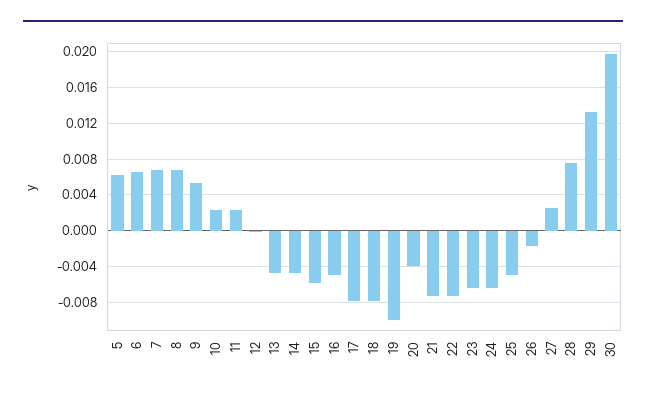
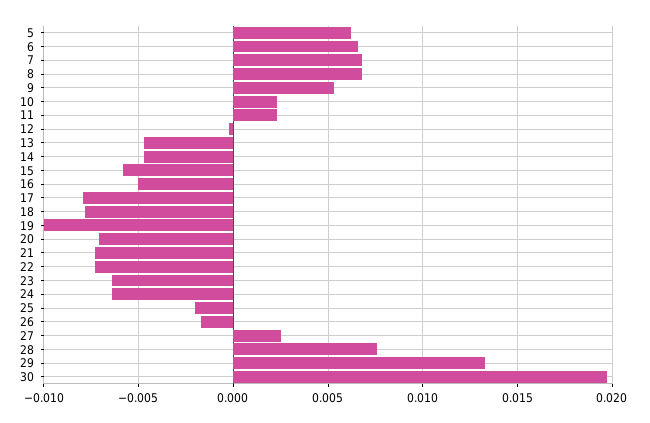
  {
    "5": 0.006,
    "6": 0.0065,
    "7": 0.007,
    "8": 0.007,
    "9": 0.0055,
    "10": 0.0025,
    "11": 0.0025,
    "12": 0,
    "13": -0.0045,
    "14": -0.0045,
    "15": -0.006,
    "16": -0.005,
    "17": -0.008,
    "18": -0.008,
    "19": -0.01,
-   "20": -0.004,
+   "20": -0.007,
    "21": -0.0075,
    "22": -0.0075,
    "23": -0.0065,
    "24": -0.0065,
-   "25": -0.005,
+   "25": -0.002,
    "26": -0.0015,
    "27": 0.0025,
    "28": 0.0075,
    "29": 0.0135,
    "30": 0.0195
  }

